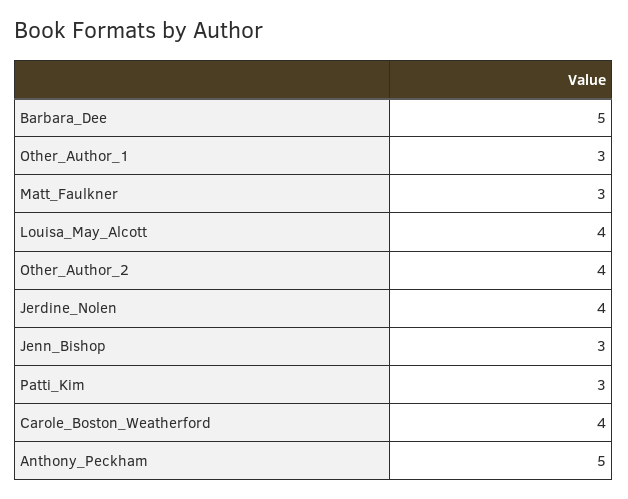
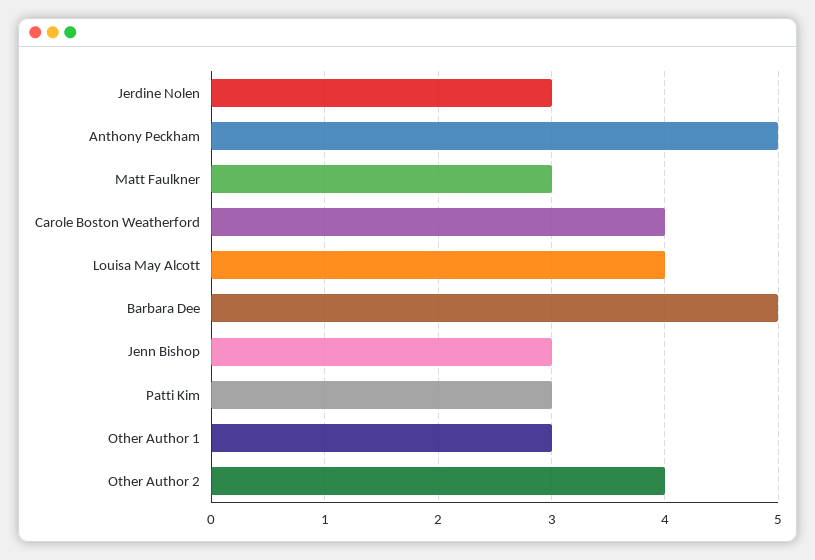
  {
    "Barbara_Dee": 5,
    "Other_Author_1": 3,
    "Matt_Faulkner": 3,
    "Louisa_May_Alcott": 4,
    "Other_Author_2": 4,
-   "Jerdine_Nolen": 4,
+   "Jerdine_Nolen": 3,
    "Jenn_Bishop": 3,
    "Patti_Kim": 3,
    "Carole_Boston_Weatherford": 4,
    "Anthony_Peckham": 5
  }

